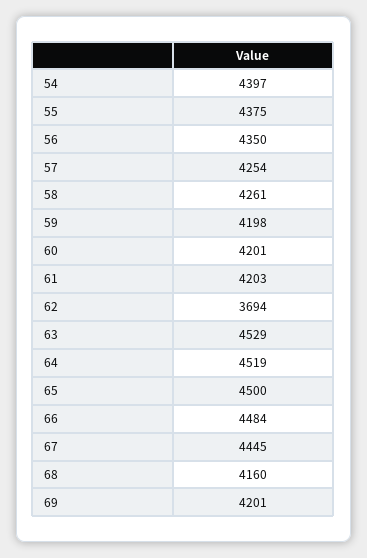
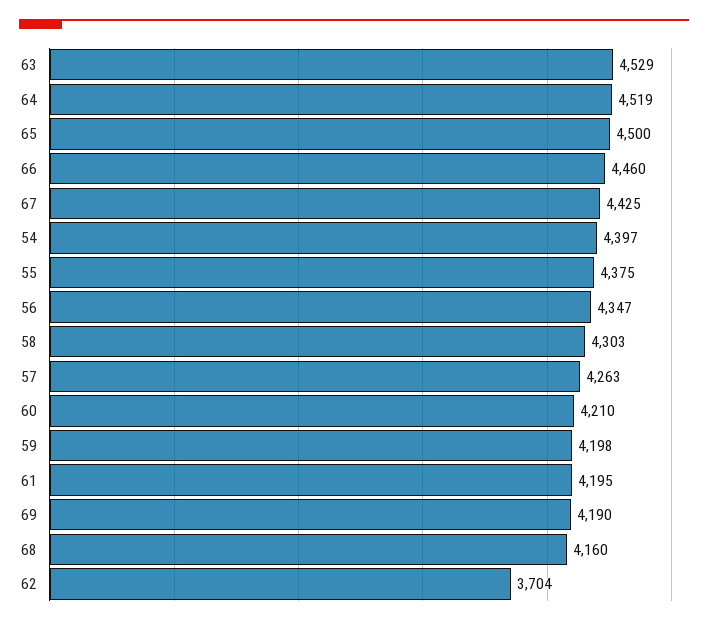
  {
    "54": 4397,
    "55": 4375,
-   "56": 4350,
+   "56": 4347,
-   "57": 4254,
+   "57": 4263,
-   "58": 4261,
+   "58": 4303,
    "59": 4198,
-   "60": 4201,
+   "60": 4210,
-   "61": 4203,
+   "61": 4195,
-   "62": 3694,
+   "62": 3704,
    "63": 4529,
    "64": 4519,
    "65": 4500,
-   "66": 4484,
+   "66": 4460,
-   "67": 4445,
+   "67": 4425,
    "68": 4160,
-   "69": 4201
+   "69": 4190
  }

